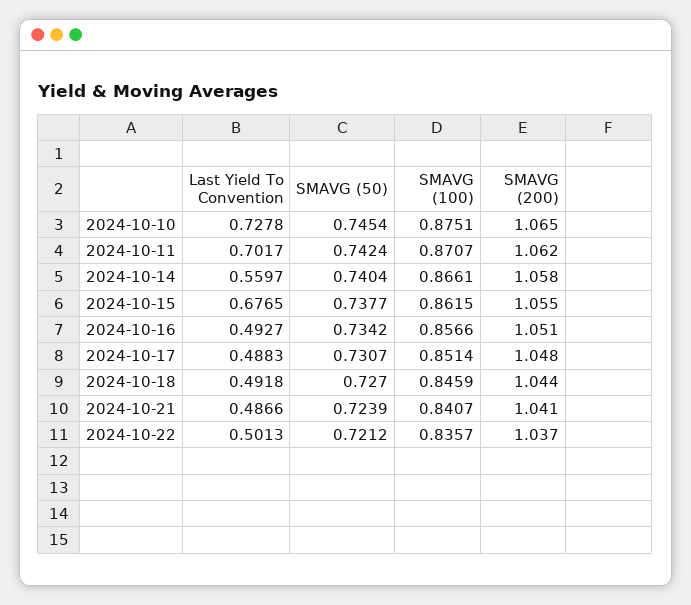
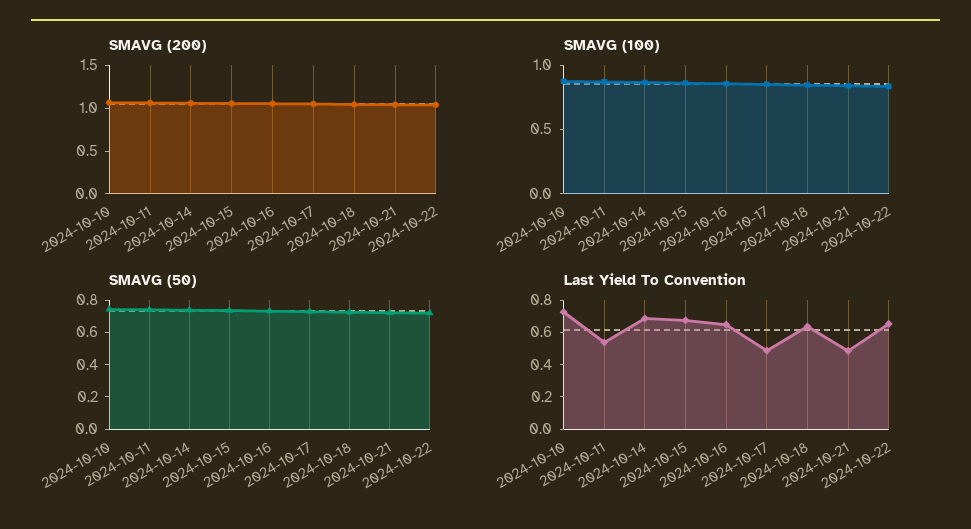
  {
    "Last Yield To Convention": {
      "2024-10-10": 0.7278,
-     "2024-10-11": 0.7017,
+     "2024-10-11": 0.55,
-     "2024-10-14": 0.5597,
+     "2024-10-14": 0.7,
      "2024-10-15": 0.6765,
-     "2024-10-16": 0.4927,
+     "2024-10-16": 0.65,
      "2024-10-17": 0.4883,
-     "2024-10-18": 0.4918,
+     "2024-10-18": 0.65,
      "2024-10-21": 0.4866,
-     "2024-10-22": 0.5013
+     "2024-10-22": 0.65
    },
    "SMAVG (50)": {
      "2024-10-10": 0.7454,
      "2024-10-11": 0.7424,
      "2024-10-14": 0.7404,
      "2024-10-15": 0.7377,
      "2024-10-16": 0.7342,
      "2024-10-17": 0.7307,
      "2024-10-18": 0.727,
      "2024-10-21": 0.7239,
      "2024-10-22": 0.7212
    },
    "SMAVG (100)": {
      "2024-10-10": 0.8751,
      "2024-10-11": 0.8707,
      "2024-10-14": 0.8661,
      "2024-10-15": 0.8615,
      "2024-10-16": 0.8566,
      "2024-10-17": 0.8514,
      "2024-10-18": 0.8459,
      "2024-10-21": 0.8407,
      "2024-10-22": 0.8357
    },
    "SMAVG (200)": {
      "2024-10-10": 1.065,
      "2024-10-11": 1.062,
      "2024-10-14": 1.058,
      "2024-10-15": 1.055,
      "2024-10-16": 1.051,
      "2024-10-17": 1.048,
      "2024-10-18": 1.044,
      "2024-10-21": 1.041,
      "2024-10-22": 1.037
    }
  }

